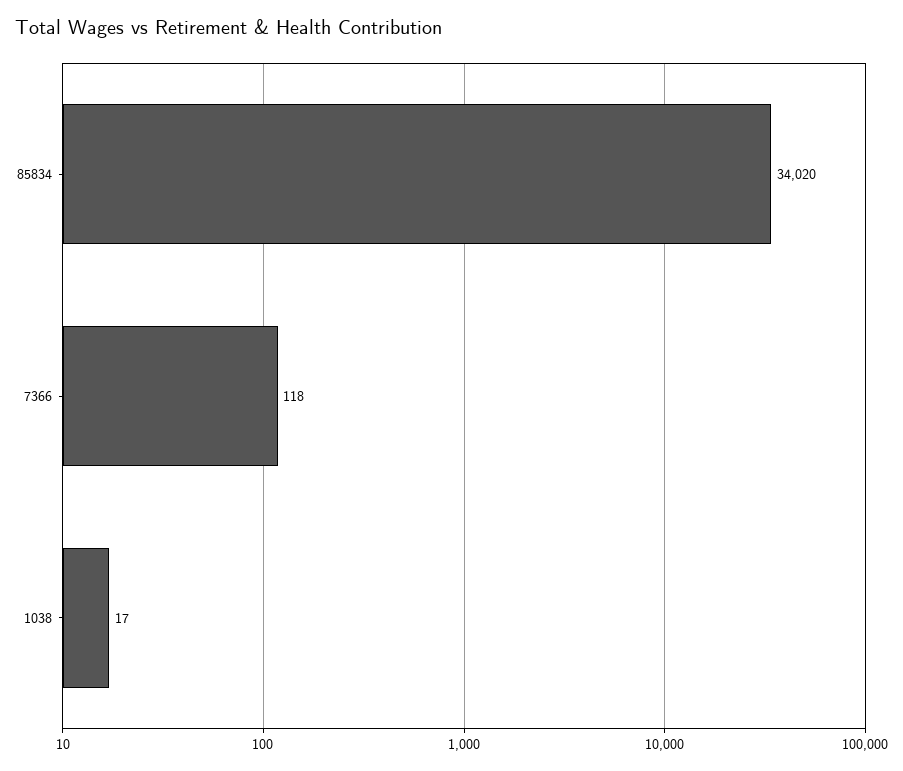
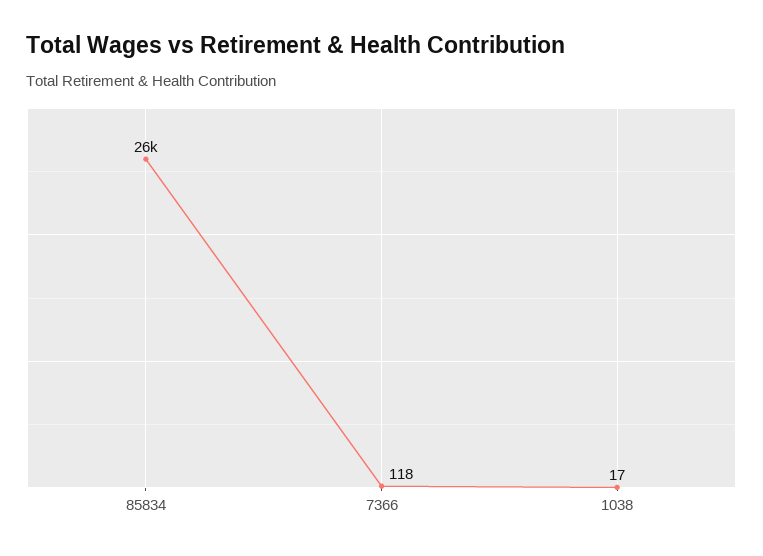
  {
-   "85834": 34020,
+   "85834": 26000,
    "7366": 118,
    "1038": 17
  }

